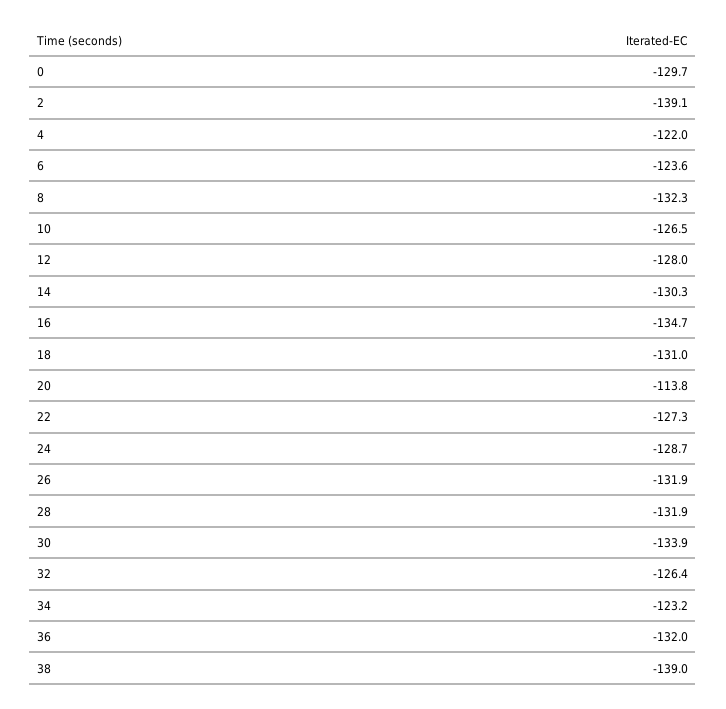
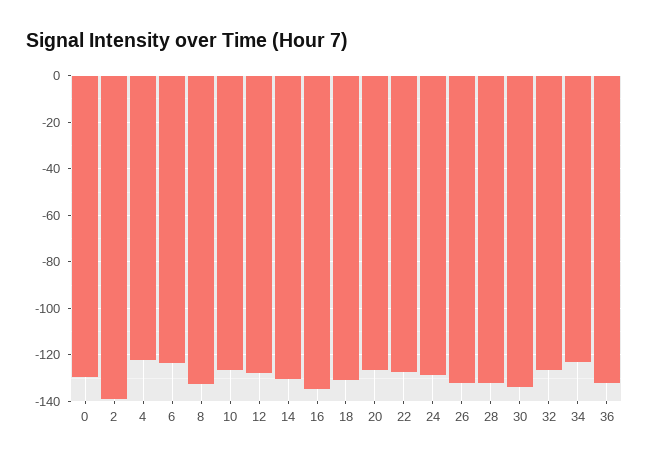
  {
    "0": -129.7,
    "2": -139.1,
    "4": -122,
    "6": -123.6,
    "8": -132.3,
    "10": -126.5,
    "12": -128,
    "14": -130.3,
    "16": -134.7,
    "18": -131,
-   "20": -113.8,
+   "20": -125,
    "22": -127.3,
    "24": -128.7,
    "26": -131.9,
    "28": -131.9,
    "30": -133.9,
    "32": -126.4,
    "34": -123.2,
-   "36": -132,
+   "36": -132
-   "38": -139
  }

